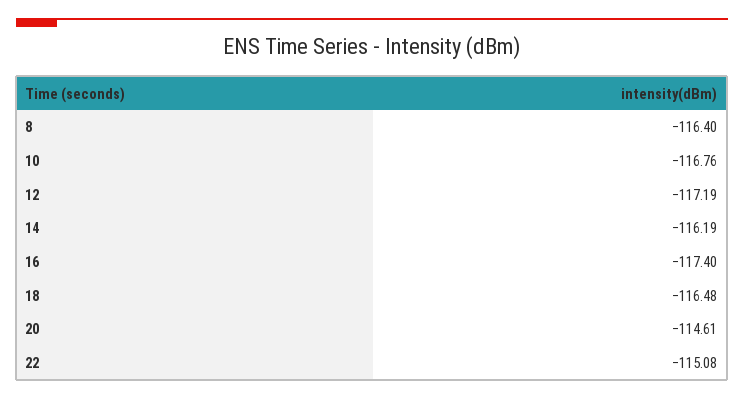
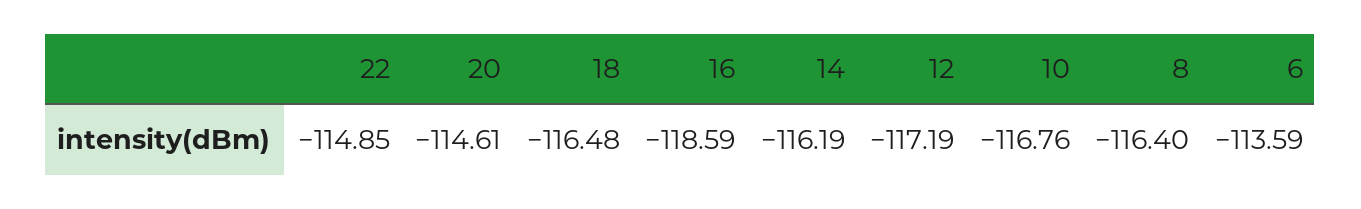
  {
    "8": -116.4,
    "10": -116.76,
    "12": -117.19,
    "14": -116.19,
-   "16": -117.4,
+   "16": -118.59,
    "18": -116.48,
    "20": -114.61,
-   "22": -115.08
+   "22": -114.85,
+   "6": -113.59
  }

